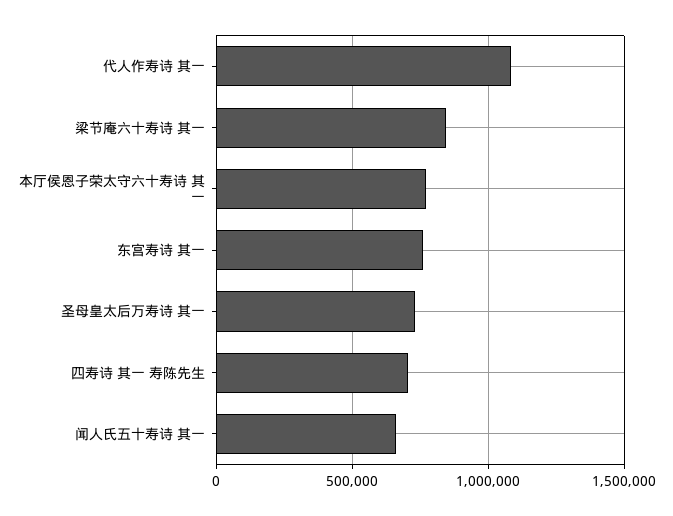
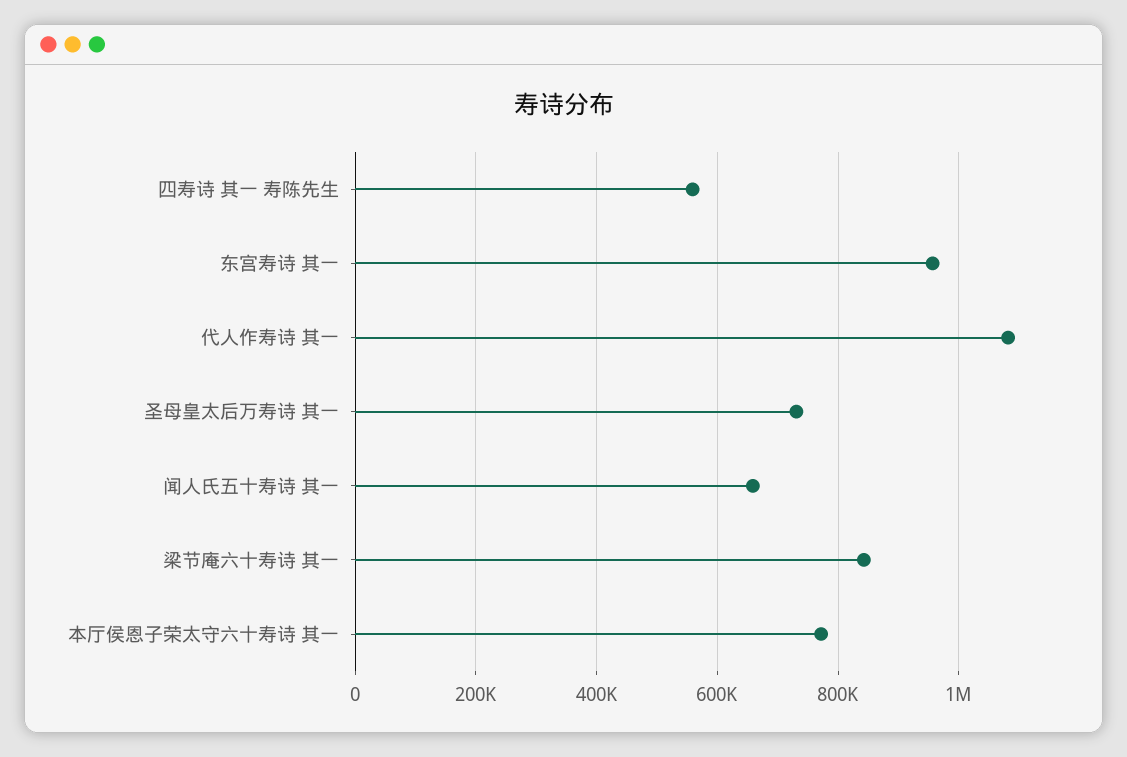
  {
    "代人作寿诗 其一": 1080000,
    "梁节庵六十寿诗 其一": 840000,
    "本厅侯恩子荣太守六十寿诗 其一": 780000,
-   "东宫寿诗 其一": 750000,
+   "东宫寿诗 其一": 960000,
    "圣母皇太后万寿诗 其一": 740000,
-   "四寿诗 其一 寿陈先生": 700000,
+   "四寿诗 其一 寿陈先生": 560000,
    "闻人氏五十寿诗 其一": 660000
  }

